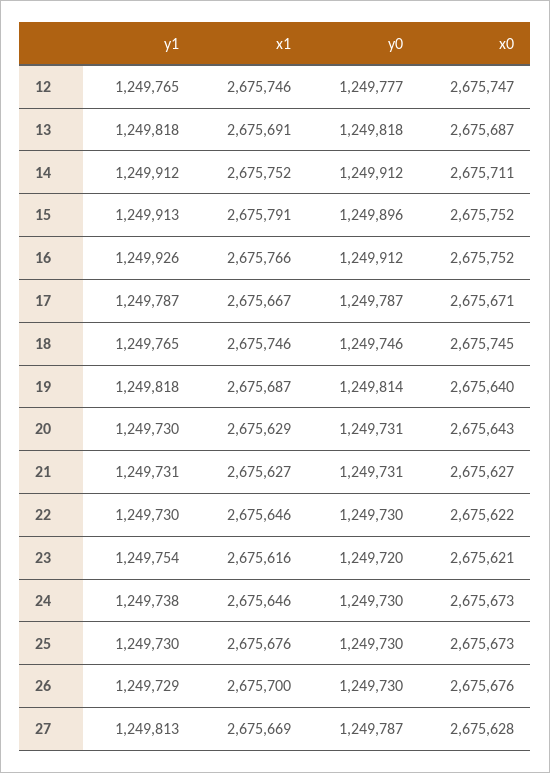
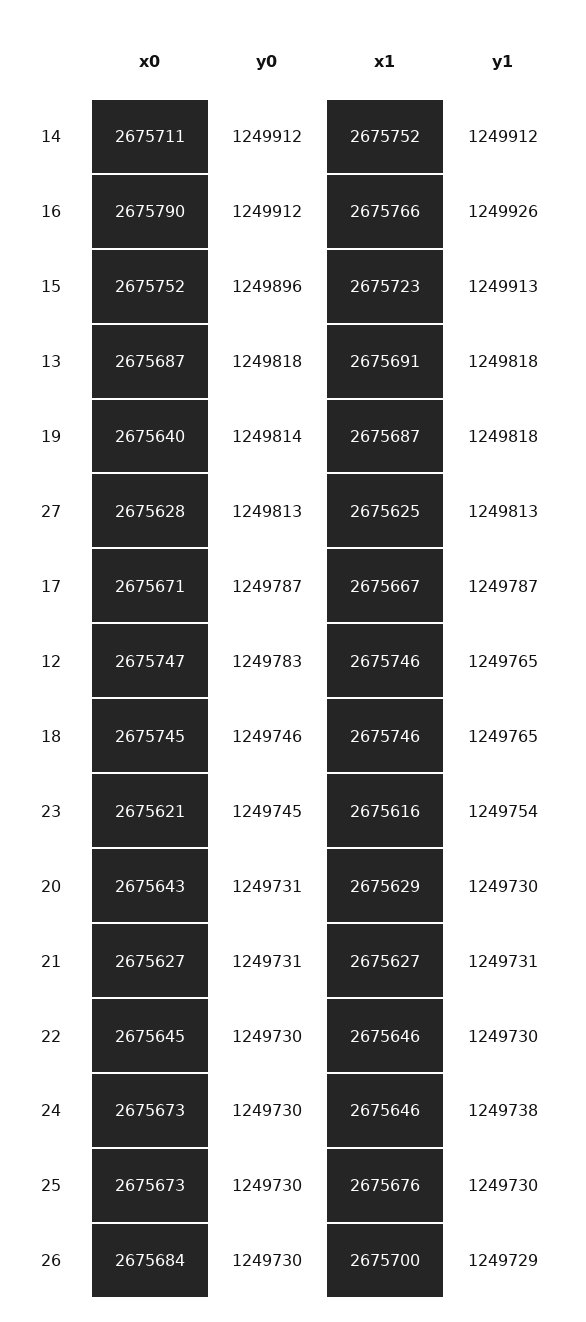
  {
    "y1": {
      "12": 1249765,
      "13": 1249818,
      "14": 1249912,
      "15": 1249913,
      "16": 1249926,
      "17": 1249787,
      "18": 1249765,
      "19": 1249818,
      "20": 1249730,
      "21": 1249731,
      "22": 1249730,
      "23": 1249754,
      "24": 1249738,
      "25": 1249730,
      "26": 1249729,
      "27": 1249813
    },
    "x1": {
      "12": 2675746,
      "13": 2675691,
      "14": 2675752,
-     "15": 2675791,
+     "15": 2675723,
      "16": 2675766,
      "17": 2675667,
      "18": 2675746,
      "19": 2675687,
      "20": 2675629,
      "21": 2675627,
      "22": 2675646,
      "23": 2675616,
      "24": 2675646,
      "25": 2675676,
      "26": 2675700,
-     "27": 2675669
+     "27": 2675625
    },
    "y0": {
-     "12": 1249777,
+     "12": 1249783,
      "13": 1249818,
      "14": 1249912,
      "15": 1249896,
      "16": 1249912,
      "17": 1249787,
      "18": 1249746,
      "19": 1249814,
      "20": 1249731,
      "21": 1249731,
      "22": 1249730,
-     "23": 1249720,
+     "23": 1249745,
      "24": 1249730,
      "25": 1249730,
      "26": 1249730,
-     "27": 1249787
+     "27": 1249813
    },
    "x0": {
      "12": 2675747,
      "13": 2675687,
      "14": 2675711,
      "15": 2675752,
-     "16": 2675752,
+     "16": 2675790,
      "17": 2675671,
      "18": 2675745,
      "19": 2675640,
      "20": 2675643,
      "21": 2675627,
-     "22": 2675622,
+     "22": 2675645,
      "23": 2675621,
      "24": 2675673,
      "25": 2675673,
-     "26": 2675676,
+     "26": 2675684,
      "27": 2675628
    }
  }

